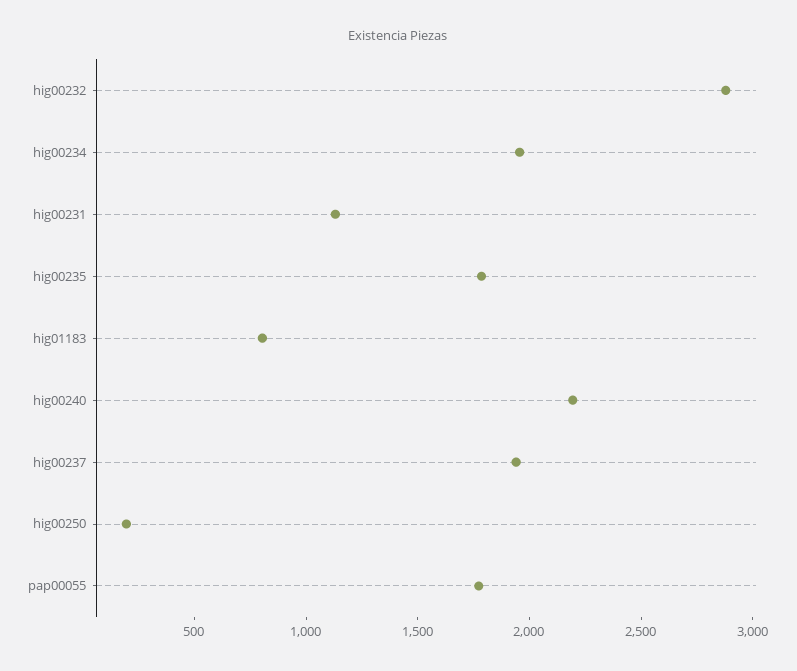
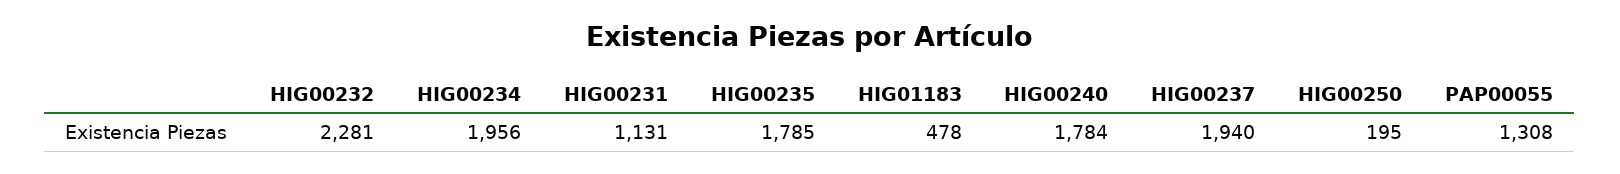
  {
-   "hig00232": 2900,
+   "hig00232": 2281,
    "hig00234": 1956,
    "hig00231": 1131,
    "hig00235": 1785,
-   "hig01183": 800,
+   "hig01183": 478,
-   "hig00240": 2200,
+   "hig00240": 1784,
    "hig00237": 1940,
    "hig00250": 195,
-   "pap00055": 1800
+   "pap00055": 1308
  }

